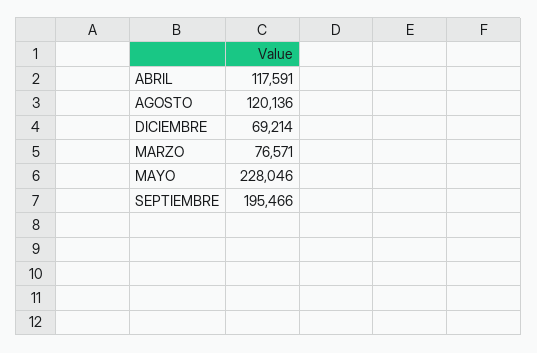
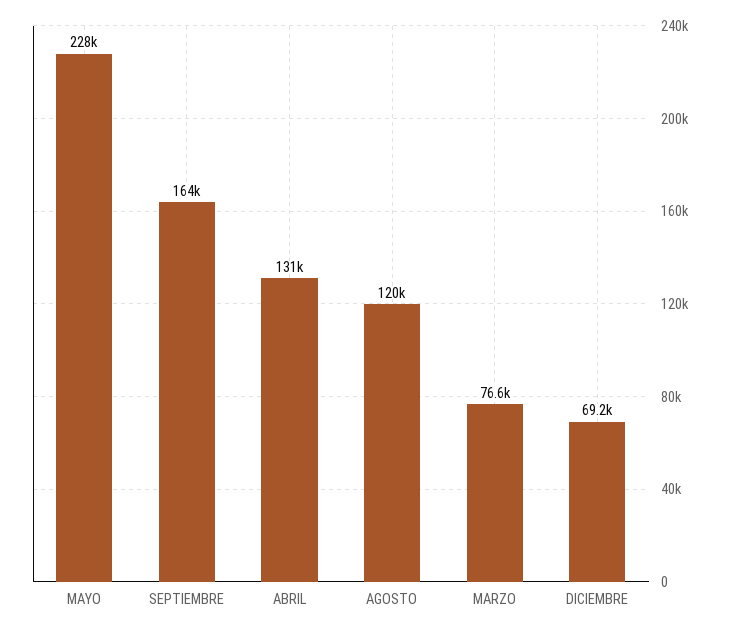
  {
-   "ABRIL": 117591,
+   "ABRIL": 131000,
    "AGOSTO": 120136,
    "DICIEMBRE": 69214,
    "MARZO": 76571,
    "MAYO": 228046,
-   "SEPTIEMBRE": 195466
+   "SEPTIEMBRE": 164000
  }

